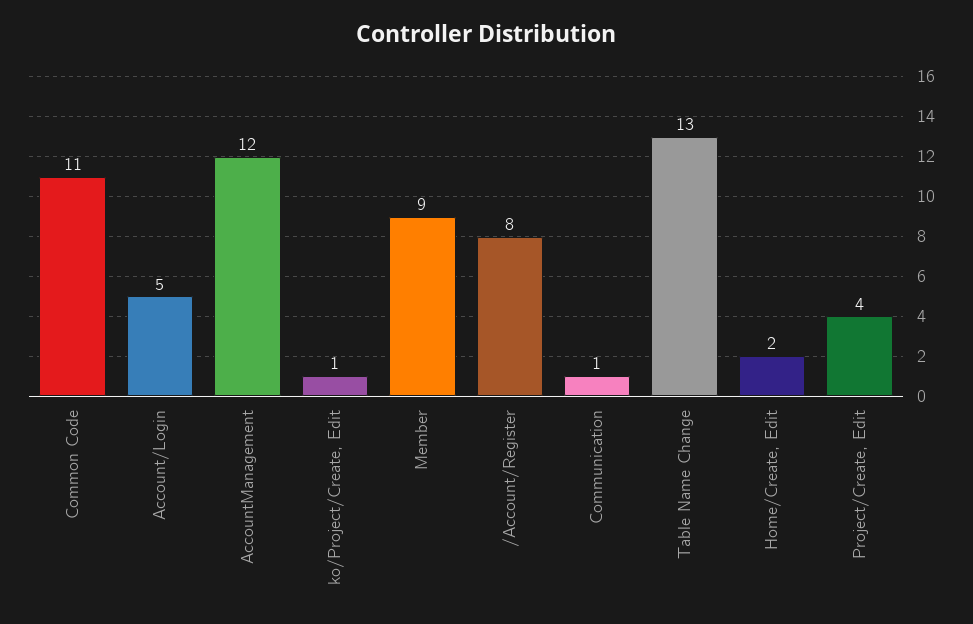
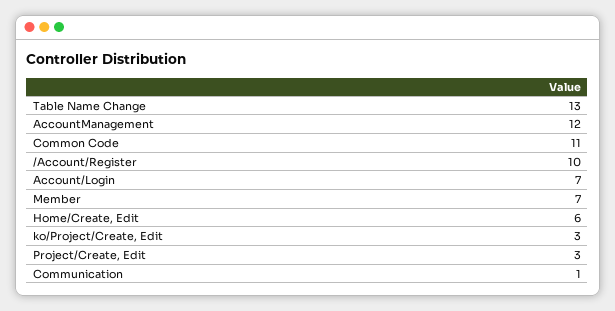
  {
    "Common Code": 11,
-   "Account/Login": 5,
+   "Account/Login": 7,
    "AccountManagement": 12,
-   "ko/Project/Create, Edit": 1,
+   "ko/Project/Create, Edit": 3,
-   "Member": 9,
+   "Member": 7,
-   "/Account/Register": 8,
+   "/Account/Register": 10,
    "Communication": 1,
    "Table Name Change": 13,
-   "Home/Create, Edit": 2,
+   "Home/Create, Edit": 6,
-   "Project/Create, Edit": 4
+   "Project/Create, Edit": 3
  }

